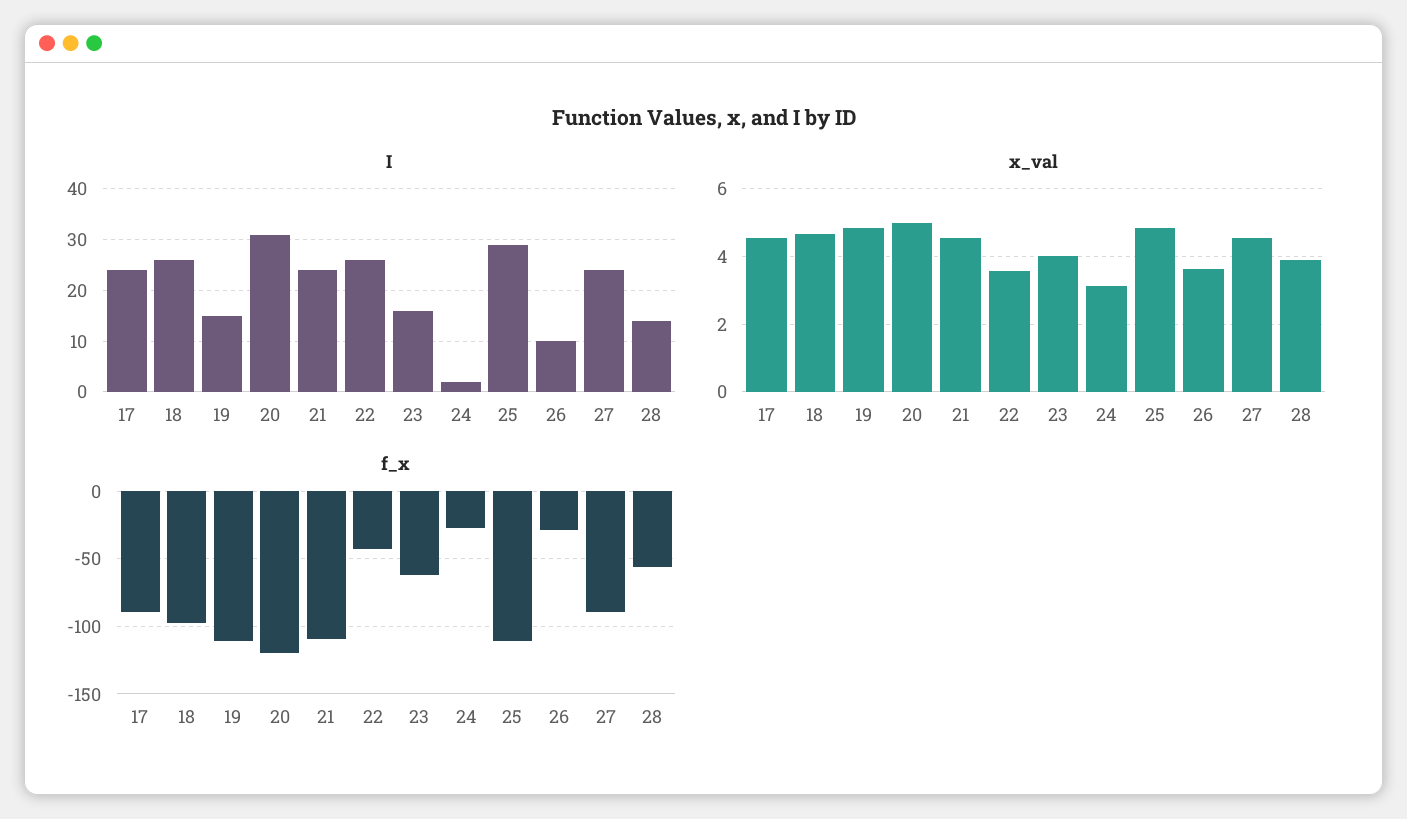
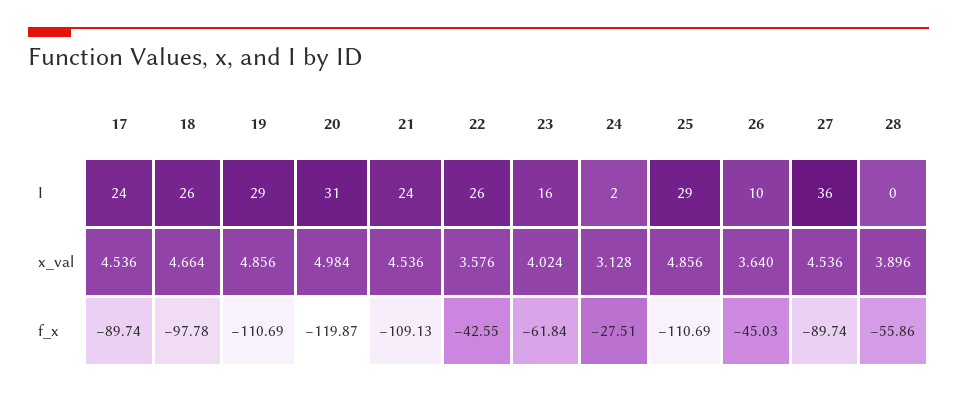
  {
    "I": {
      "17": 24,
      "18": 26,
-     "19": 15,
+     "19": 29,
      "20": 31,
      "21": 24,
      "22": 26,
      "23": 16,
      "24": 2,
      "25": 29,
      "26": 10,
-     "27": 25,
+     "27": 36,
-     "28": 15
+     "28": 0
    },
    "x_val": {
      "17": 4.536,
      "18": 4.664,
      "19": 4.856,
      "20": 4.984,
      "21": 4.536,
      "22": 3.576,
      "23": 4.024,
      "24": 3.128,
      "25": 4.856,
      "26": 3.64,
      "27": 4.536,
      "28": 3.896
    },
    "f_x": {
      "17": -89.74,
      "18": -97.78,
      "19": -110.69,
      "20": -119.87,
      "21": -109.13,
      "22": -42.55,
      "23": -61.84,
      "24": -27.51,
      "25": -110.69,
-     "26": -30,
+     "26": -45.03,
      "27": -89.74,
      "28": -55.86
    }
  }

